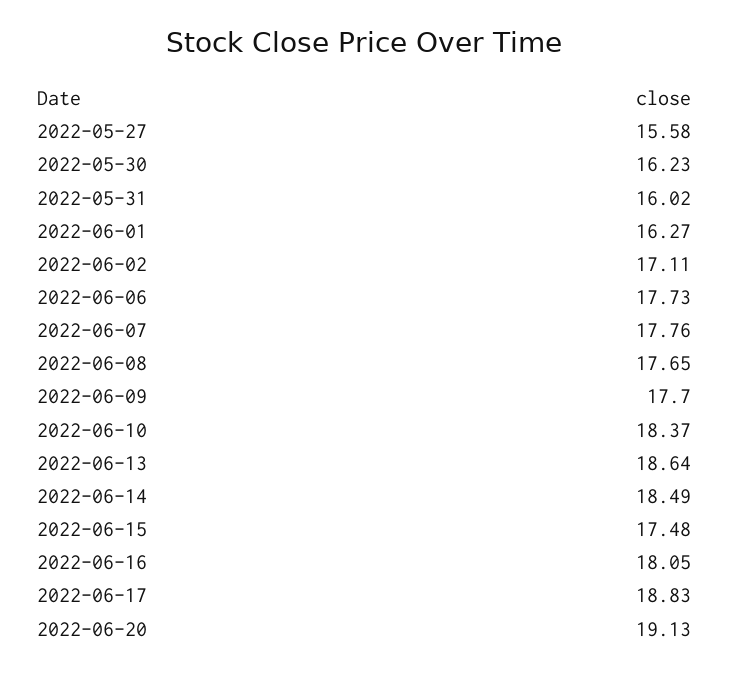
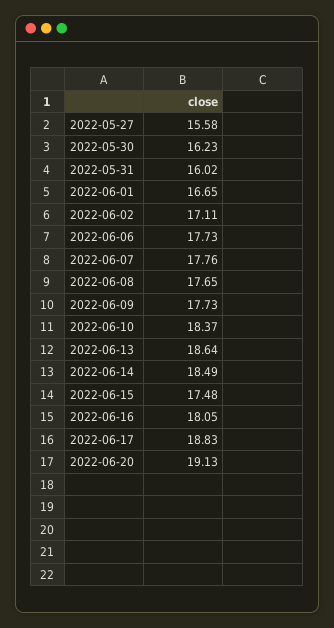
  {
    "2022-05-27": 15.58,
    "2022-05-30": 16.23,
    "2022-05-31": 16.02,
-   "2022-06-01": 16.27,
+   "2022-06-01": 16.65,
    "2022-06-02": 17.11,
    "2022-06-06": 17.73,
    "2022-06-07": 17.76,
    "2022-06-08": 17.65,
-   "2022-06-09": 17.7,
+   "2022-06-09": 17.73,
    "2022-06-10": 18.37,
    "2022-06-13": 18.64,
    "2022-06-14": 18.49,
    "2022-06-15": 17.48,
    "2022-06-16": 18.05,
    "2022-06-17": 18.83,
    "2022-06-20": 19.13
  }

